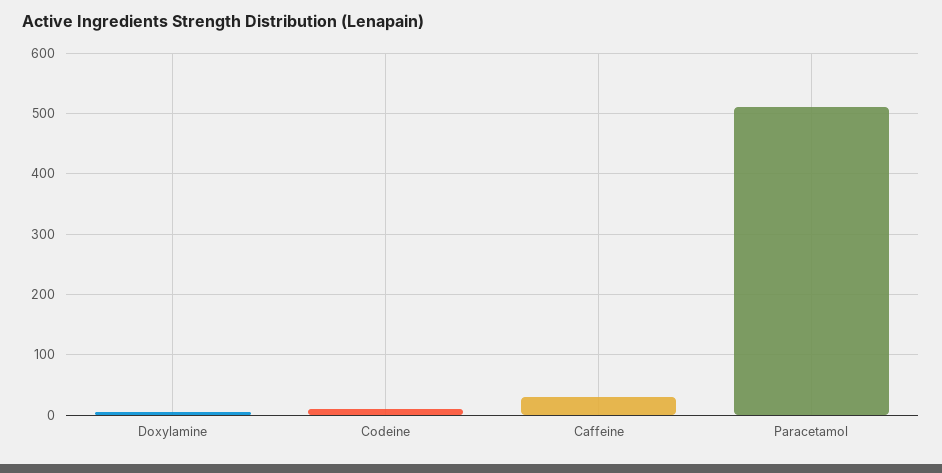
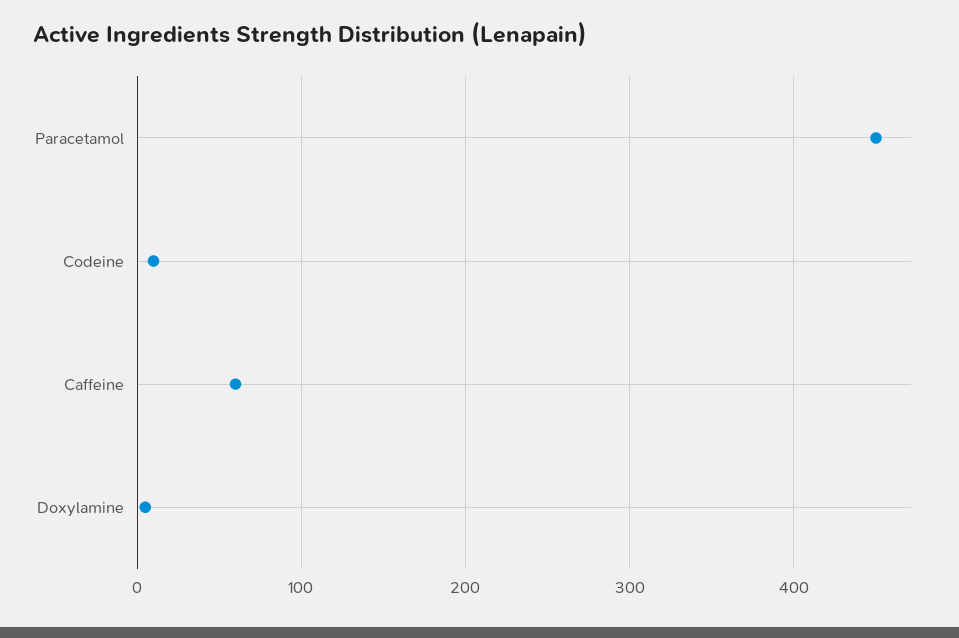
  {
    "Doxylamine": 10,
    "Codeine": 10,
-   "Caffeine": 30,
+   "Caffeine": 60,
-   "Paracetamol": 510
+   "Paracetamol": 450
  }

